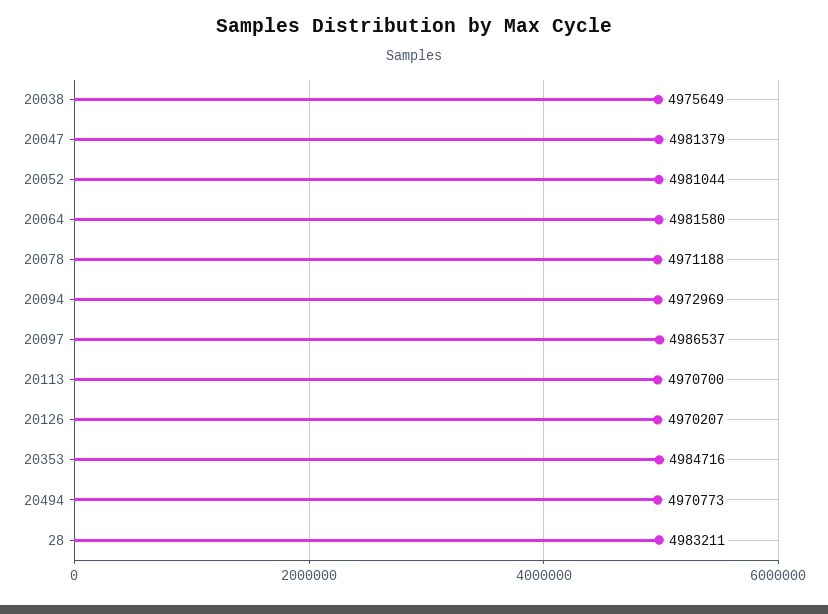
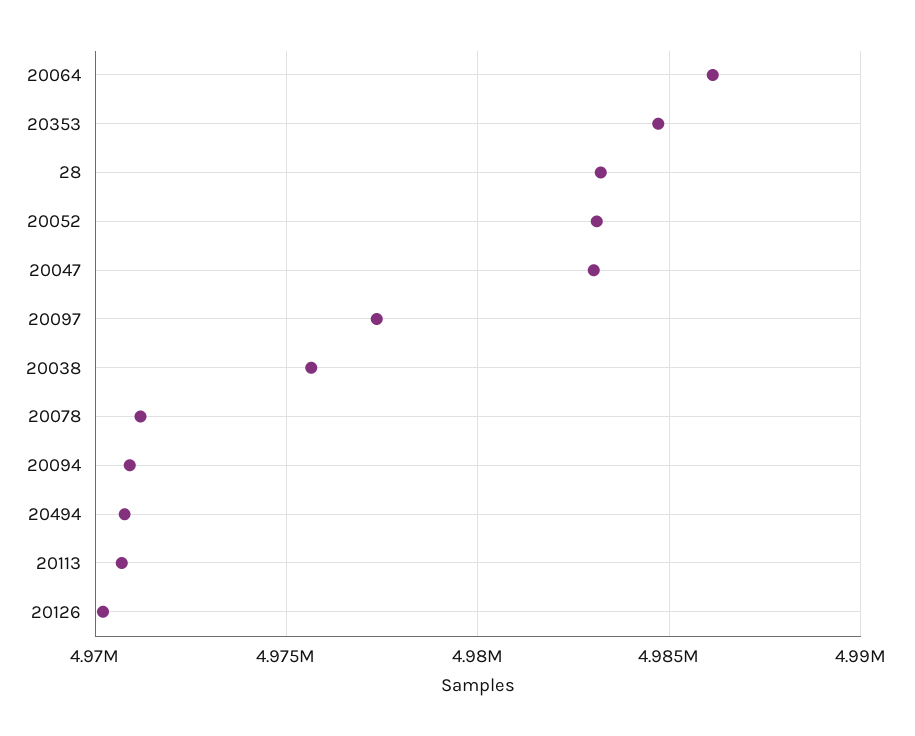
  {
    "20038": 4975649,
-   "20047": 4981379,
+   "20047": 4983000,
-   "20052": 4981044,
+   "20052": 4983000,
-   "20064": 4981580,
+   "20064": 4986000,
    "20078": 4971188,
-   "20094": 4972969,
+   "20094": 4971000,
-   "20097": 4986537,
+   "20097": 4977500,
    "20113": 4970700,
    "20126": 4970207,
    "20353": 4984716,
    "20494": 4970773,
    "28": 4983211
  }

